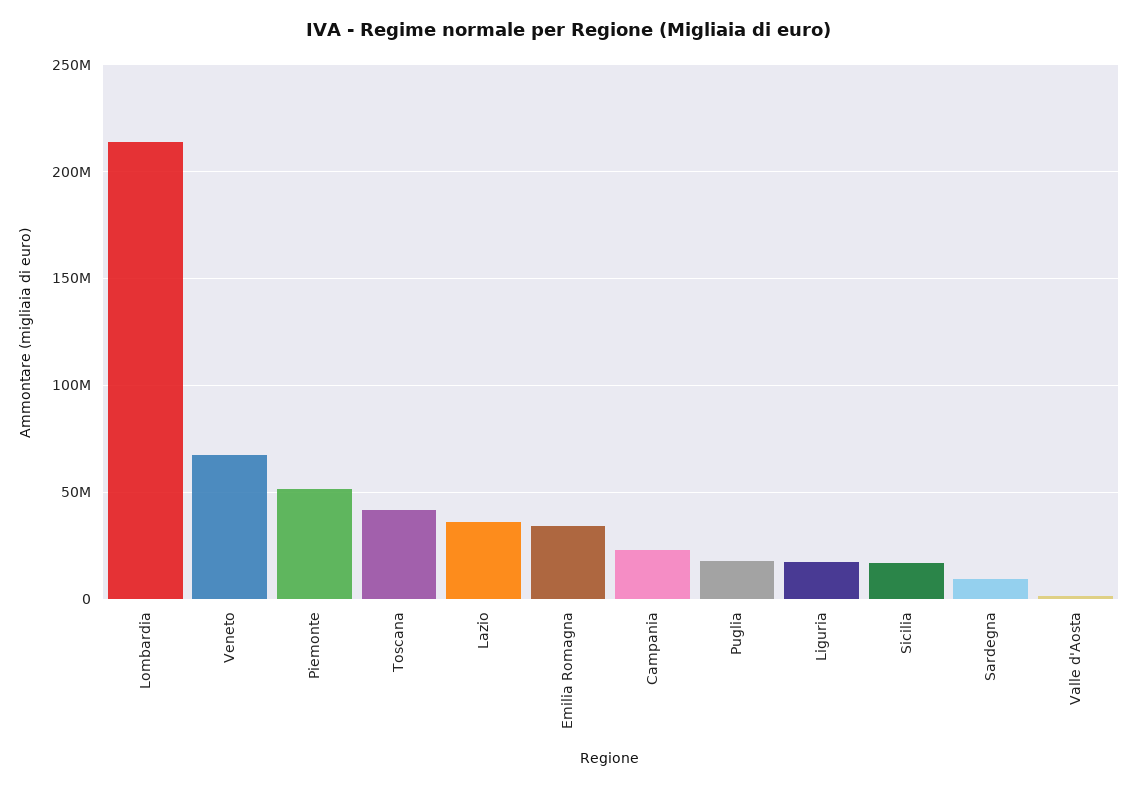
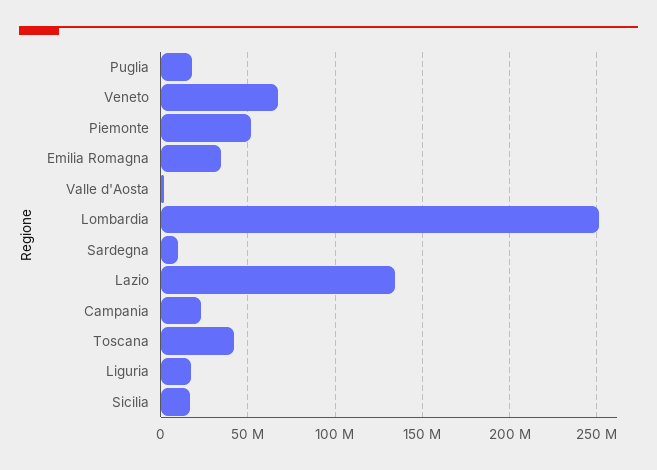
  {
-   "Lombardia": 215000000,
+   "Lombardia": 250000000,
    "Veneto": 65000000,
    "Piemonte": 50000000,
    "Toscana": 40000000,
-   "Lazio": 35000000,
+   "Lazio": 135000000,
    "Emilia Romagna": 35000000,
    "Campania": 25000000,
    "Puglia": 20000000,
    "Liguria": 15000000,
    "Sicilia": 15000000,
    "Sardegna": 10000000,
    "Valle d'Aosta": 0
  }

